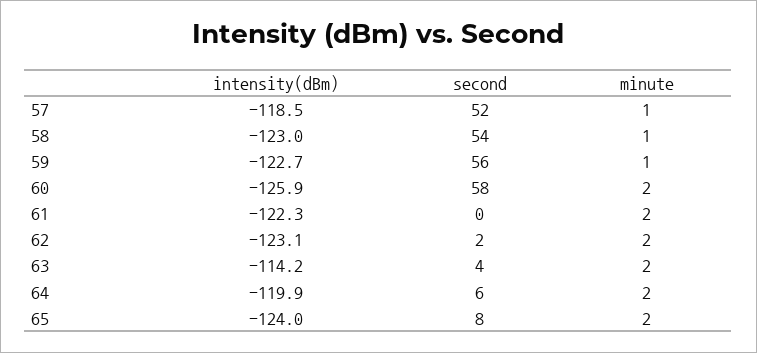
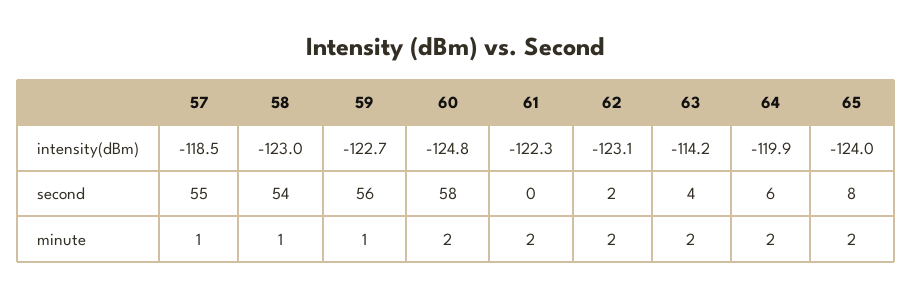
  {
    "intensity(dBm)": {
      "57": -118.5,
      "58": -123,
      "59": -122.7,
-     "60": -125.9,
+     "60": -124.8,
      "61": -122.3,
      "62": -123.1,
      "63": -114.2,
      "64": -119.9,
      "65": -124
    },
    "second": {
-     "57": 52,
+     "57": 55,
      "58": 54,
      "59": 56,
      "60": 58,
      "61": 0,
      "62": 2,
      "63": 4,
      "64": 6,
      "65": 8
    },
    "minute": {
      "57": 1,
      "58": 1,
      "59": 1,
      "60": 2,
      "61": 2,
      "62": 2,
      "63": 2,
      "64": 2,
      "65": 2
    }
  }

